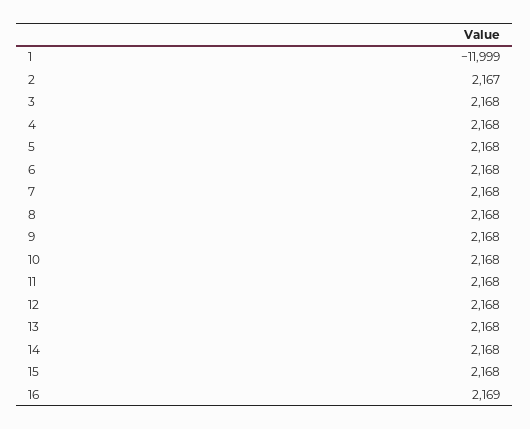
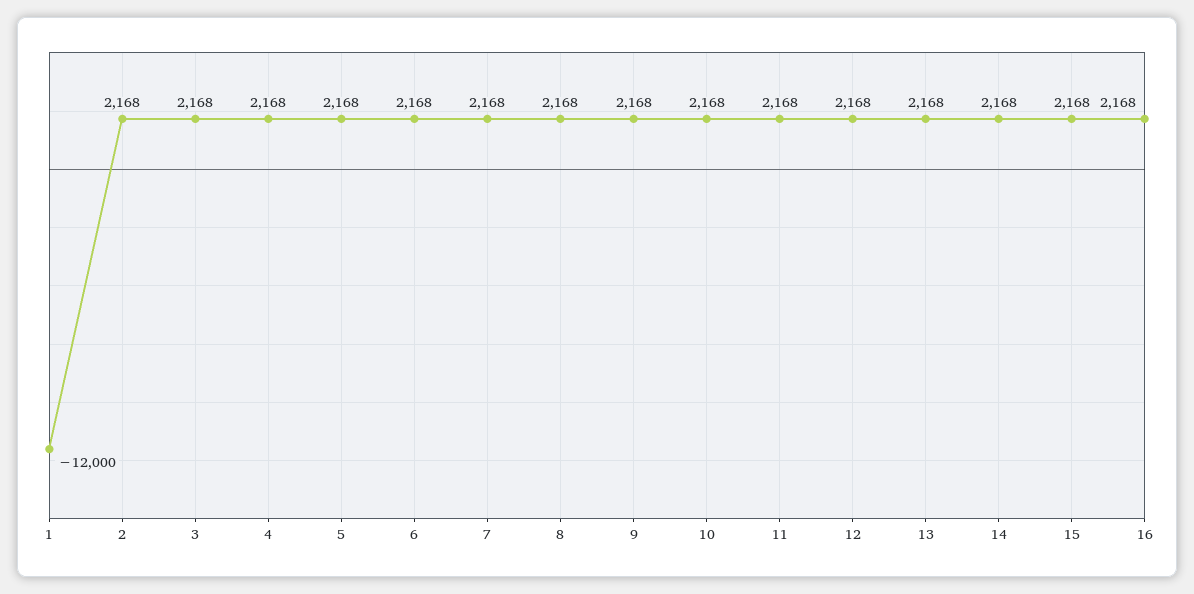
  {
-   "1": -11999,
+   "1": -12000,
-   "2": 2167,
+   "2": 2168,
    "3": 2168,
    "4": 2168,
    "5": 2168,
    "6": 2168,
    "7": 2168,
    "8": 2168,
    "9": 2168,
    "10": 2168,
    "11": 2168,
    "12": 2168,
    "13": 2168,
    "14": 2168,
    "15": 2168,
-   "16": 2169
+   "16": 2168
  }

